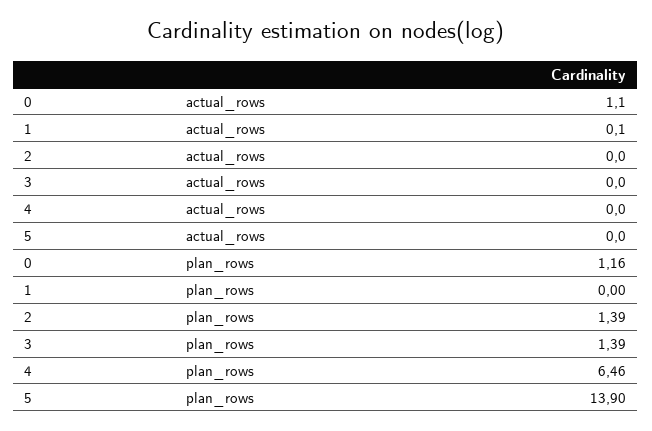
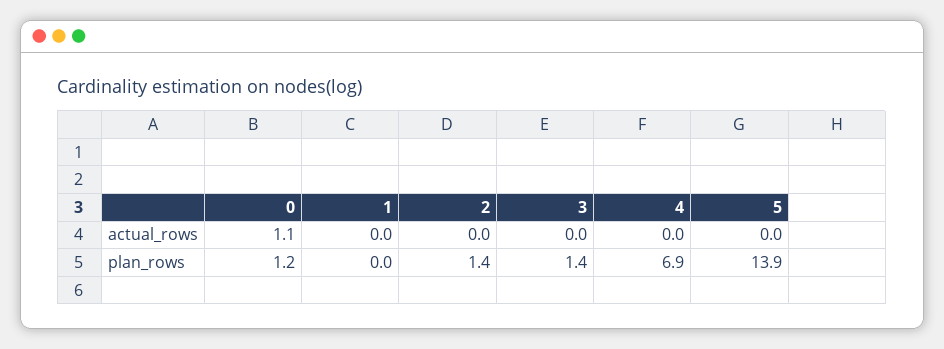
  {
    "0": {
      "actual_rows": 1.1,
      "plan_rows": 1.16
    },
    "1": {
-     "actual_rows": 0.1,
+     "actual_rows": 0,
      "plan_rows": 0
    },
    "2": {
      "actual_rows": 0,
      "plan_rows": 1.39
    },
    "3": {
      "actual_rows": 0,
      "plan_rows": 1.39
    },
    "4": {
      "actual_rows": 0,
-     "plan_rows": 6.46
+     "plan_rows": 6.9
    },
    "5": {
      "actual_rows": 0,
      "plan_rows": 13.9
    }
  }

